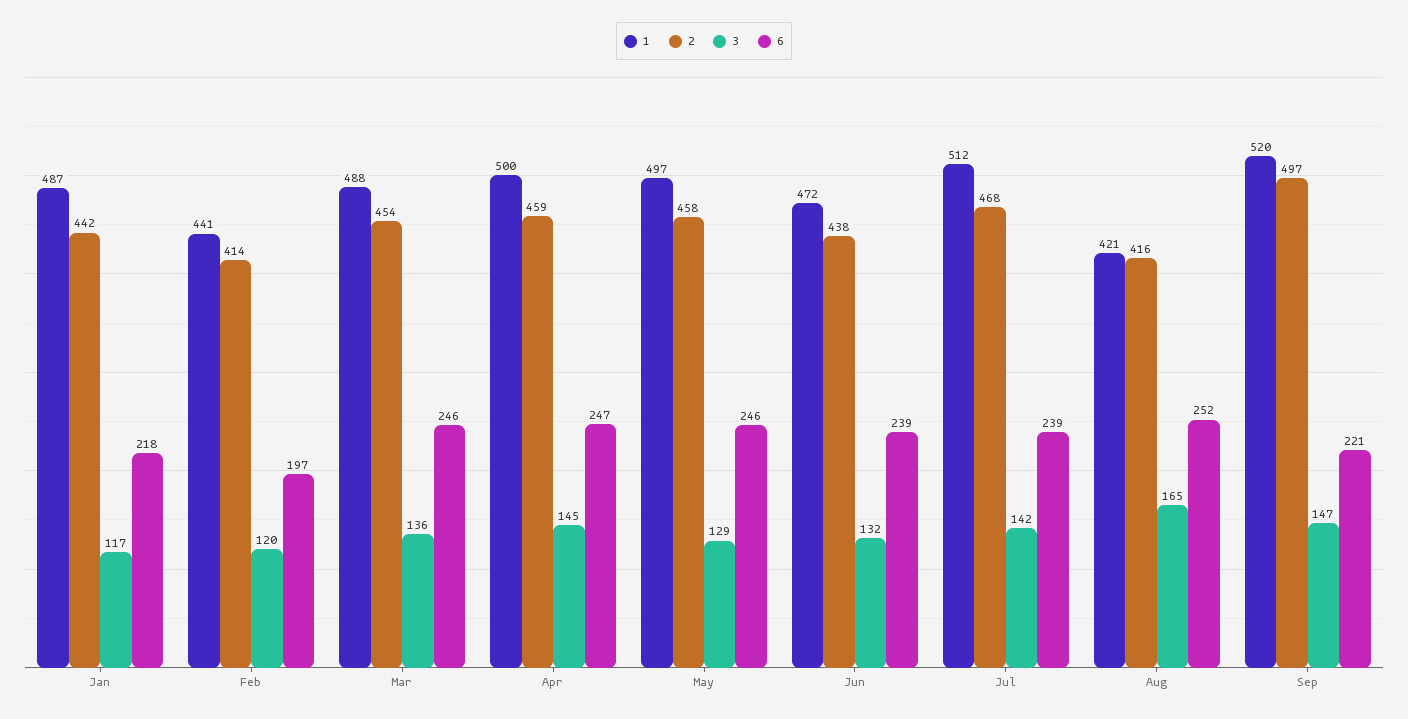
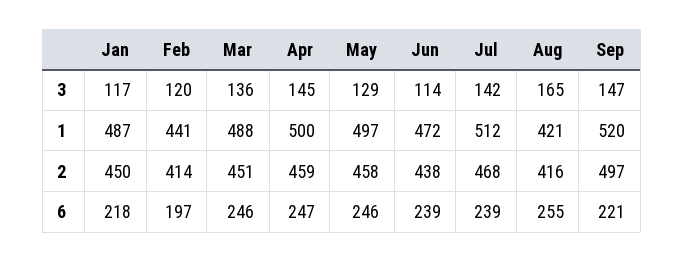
  {
    "1": {
      "Jan": 487,
      "Feb": 441,
      "Mar": 488,
      "Apr": 500,
      "May": 497,
      "Jun": 472,
      "Jul": 512,
      "Aug": 421,
      "Sep": 520
    },
    "2": {
-     "Jan": 442,
+     "Jan": 450,
      "Feb": 414,
-     "Mar": 454,
+     "Mar": 451,
      "Apr": 459,
      "May": 458,
      "Jun": 438,
      "Jul": 468,
      "Aug": 416,
      "Sep": 497
    },
    "3": {
      "Jan": 117,
      "Feb": 120,
      "Mar": 136,
      "Apr": 145,
      "May": 129,
-     "Jun": 132,
+     "Jun": 114,
      "Jul": 142,
      "Aug": 165,
      "Sep": 147
    },
    "6": {
      "Jan": 218,
      "Feb": 197,
      "Mar": 246,
      "Apr": 247,
      "May": 246,
      "Jun": 239,
      "Jul": 239,
-     "Aug": 252,
+     "Aug": 255,
      "Sep": 221
    }
  }

